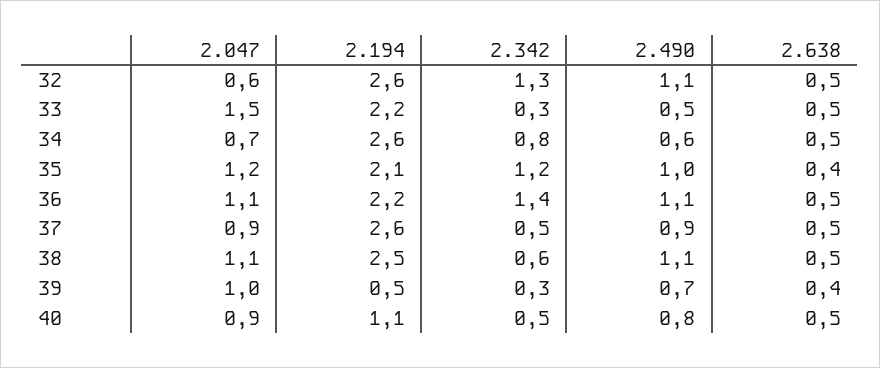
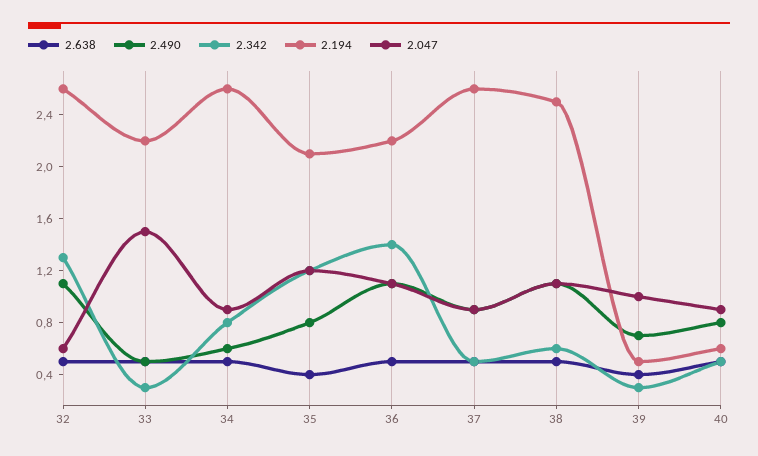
  {
    "2.047": {
      "32": 0.6,
      "33": 1.5,
-     "34": 0.7,
+     "34": 0.9,
      "35": 1.2,
      "36": 1.1,
      "37": 0.9,
      "38": 1.1,
      "39": 1,
      "40": 0.9
    },
    "2.194": {
      "32": 2.6,
      "33": 2.2,
      "34": 2.6,
      "35": 2.1,
      "36": 2.2,
      "37": 2.6,
      "38": 2.5,
      "39": 0.5,
-     "40": 1.1
+     "40": 0.6
    },
    "2.342": {
      "32": 1.3,
      "33": 0.3,
      "34": 0.8,
      "35": 1.2,
      "36": 1.4,
      "37": 0.5,
      "38": 0.6,
      "39": 0.3,
      "40": 0.5
    },
    "2.490": {
      "32": 1.1,
      "33": 0.5,
      "34": 0.6,
-     "35": 1,
+     "35": 0.8,
      "36": 1.1,
      "37": 0.9,
      "38": 1.1,
      "39": 0.7,
      "40": 0.8
    },
    "2.638": {
      "32": 0.5,
      "33": 0.5,
      "34": 0.5,
      "35": 0.4,
      "36": 0.5,
      "37": 0.5,
      "38": 0.5,
      "39": 0.4,
      "40": 0.5
    }
  }

